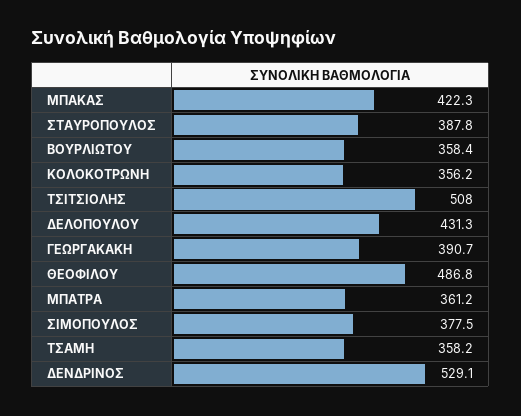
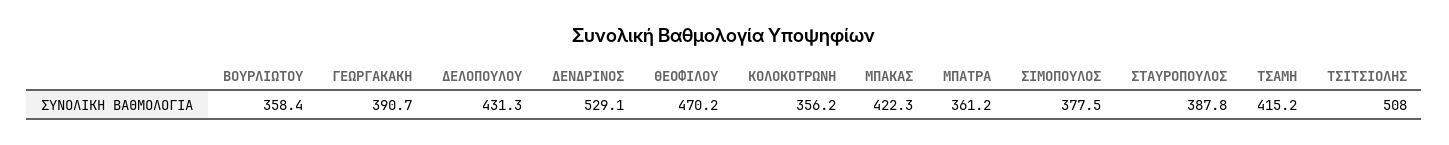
  {
    "ΜΠΑΚΑΣ": 422.3,
    "ΣΤΑΥΡΟΠΟΥΛΟΣ": 387.8,
    "ΒΟΥΡΛΙΩΤΟΥ": 358.4,
    "ΚΟΛΟΚΟΤΡΩΝΗ": 356.2,
    "ΤΣΙΤΣΙΟΛΗΣ": 508,
    "ΔΕΛΟΠΟΥΛΟΥ": 431.3,
    "ΓΕΩΡΓΑΚΑΚΗ": 390.7,
-   "ΘΕΟΦΙΛΟΥ": 486.8,
+   "ΘΕΟΦΙΛΟΥ": 470.2,
    "ΜΠΑΤΡΑ": 361.2,
    "ΣΙΜΟΠΟΥΛΟΣ": 377.5,
-   "ΤΣΑΜΗ": 358.2,
+   "ΤΣΑΜΗ": 415.2,
    "ΔΕΝΔΡΙΝΟΣ": 529.1
  }

